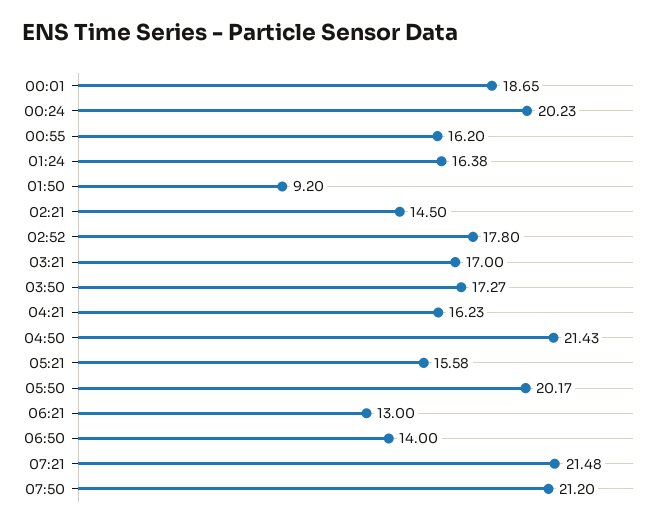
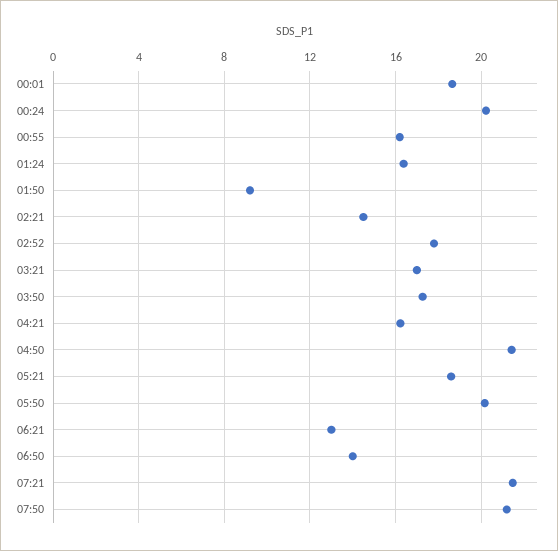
  {
    "00:01": 18.65,
    "00:24": 20.23,
    "00:55": 16.2,
    "01:24": 16.38,
    "01:50": 9.2,
    "02:21": 14.5,
    "02:52": 17.8,
    "03:21": 17,
    "03:50": 17.27,
    "04:21": 16.23,
    "04:50": 21.43,
-   "05:21": 15.58,
+   "05:21": 18.5,
    "05:50": 20.17,
    "06:21": 13,
    "06:50": 14,
    "07:21": 21.48,
    "07:50": 21.2
  }

